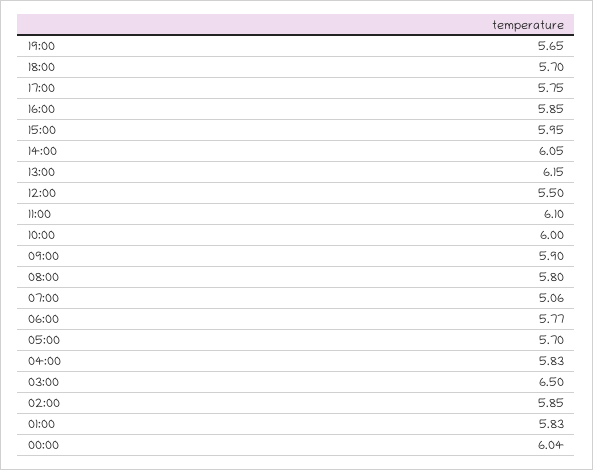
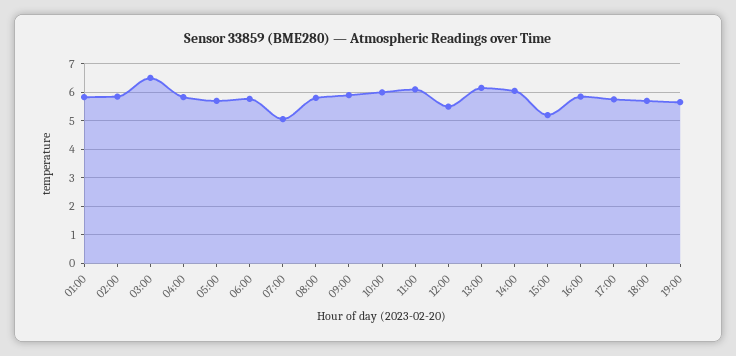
  {
    "19:00": 5.65,
    "18:00": 5.7,
    "17:00": 5.75,
    "16:00": 5.85,
-   "15:00": 5.95,
+   "15:00": 5.25,
    "14:00": 6.05,
    "13:00": 6.15,
    "12:00": 5.5,
    "11:00": 6.1,
    "10:00": 6,
    "09:00": 5.9,
    "08:00": 5.8,
    "07:00": 5.06,
    "06:00": 5.77,
    "05:00": 5.7,
    "04:00": 5.83,
    "03:00": 6.5,
    "02:00": 5.85,
-   "01:00": 5.83,
+   "01:00": 5.83
-   "00:00": 6.04
  }

